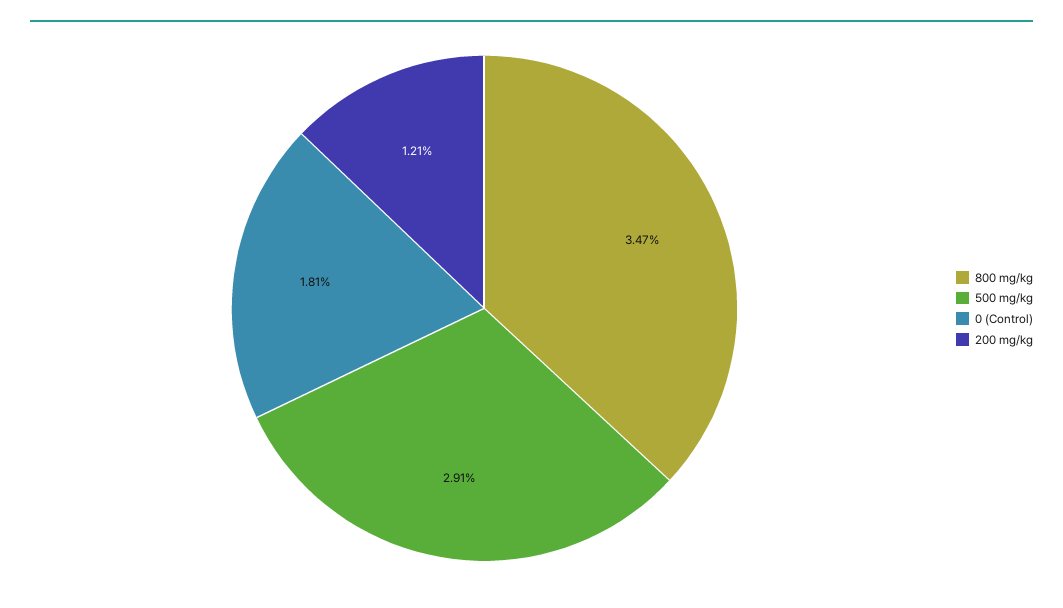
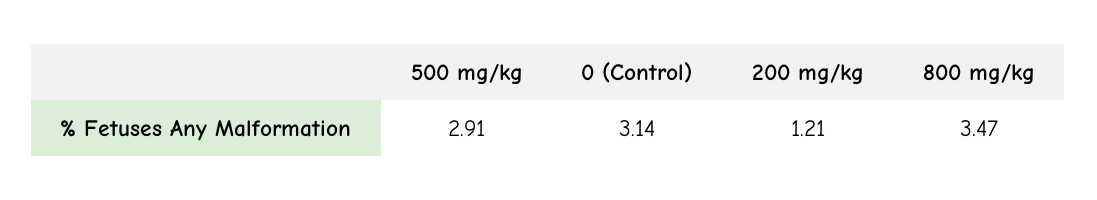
  {
    "800 mg/kg": 3.47,
    "500 mg/kg": 2.91,
-   "0 (Control)": 1.81,
+   "0 (Control)": 3.14,
    "200 mg/kg": 1.21
  }

